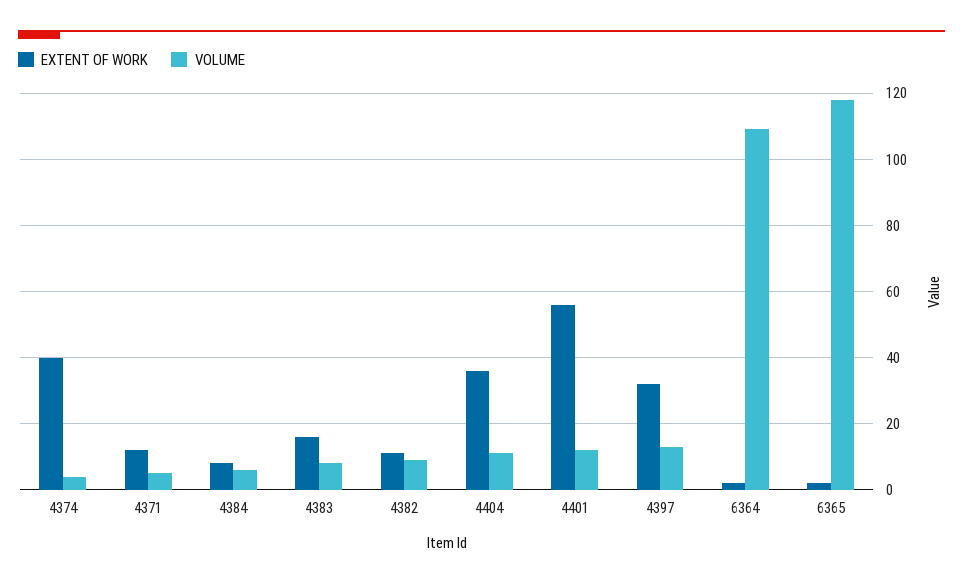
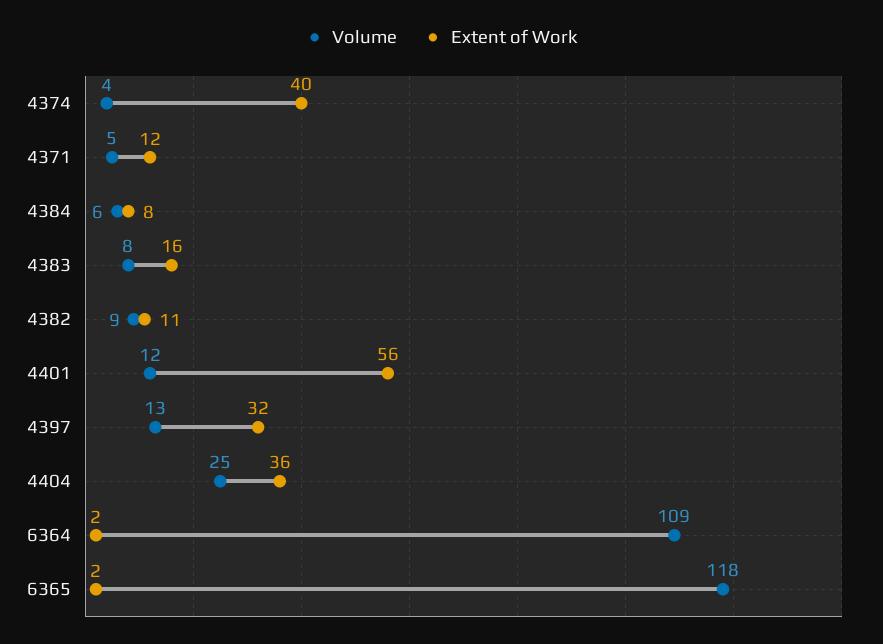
  {
    "EXTENT OF WORK": {
      "4374": 40,
      "4371": 12,
      "4384": 8,
      "4383": 16,
      "4382": 11,
      "4404": 36,
      "4401": 56,
      "4397": 32,
      "6364": 2,
      "6365": 2
    },
    "VOLUME": {
      "4374": 4,
      "4371": 5,
      "4384": 6,
      "4383": 8,
      "4382": 9,
-     "4404": 10,
+     "4404": 25,
      "4401": 12,
      "4397": 13,
      "6364": 109,
      "6365": 118
    }
  }

